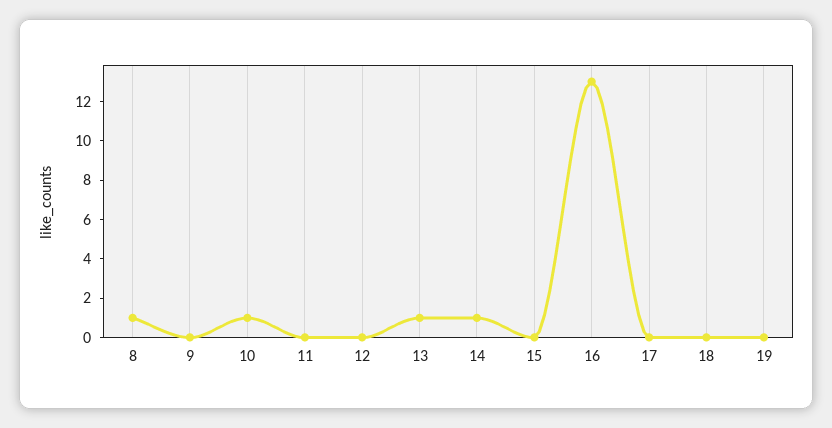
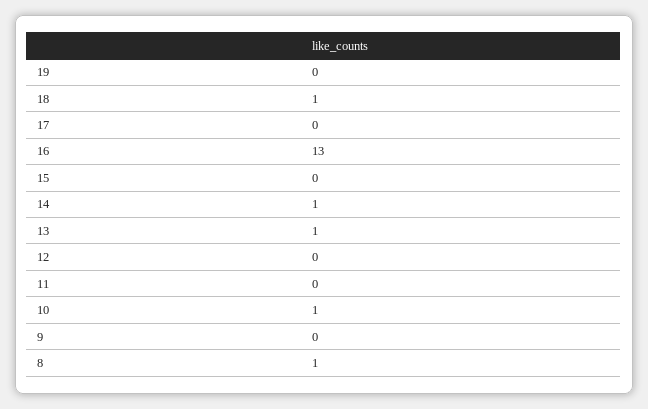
  {
    "8": 1,
    "9": 0,
    "10": 1,
    "11": 0,
    "12": 0,
    "13": 1,
    "14": 1,
    "15": 0,
    "16": 13,
    "17": 0,
-   "18": 0,
+   "18": 1,
    "19": 0
  }

